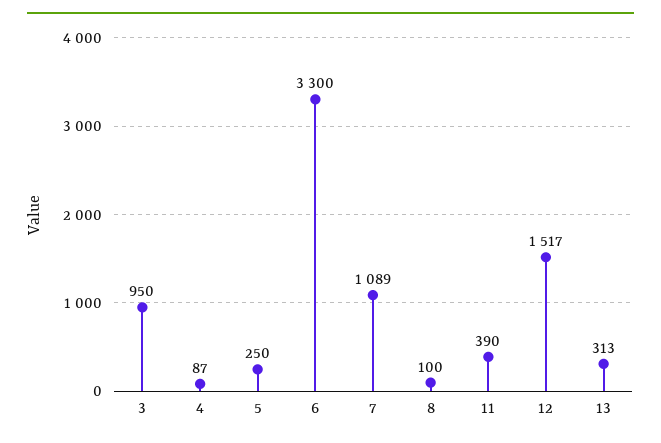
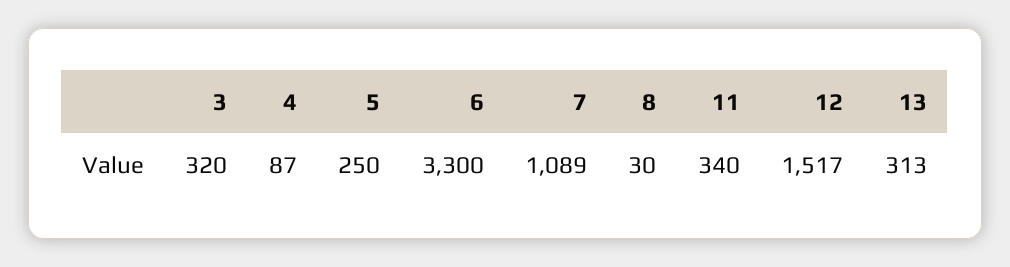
  {
-   "3": 950,
+   "3": 320,
    "4": 87,
    "5": 250,
    "6": 3300,
    "7": 1089,
-   "8": 100,
+   "8": 30,
-   "11": 390,
+   "11": 340,
    "12": 1517,
    "13": 313
  }

